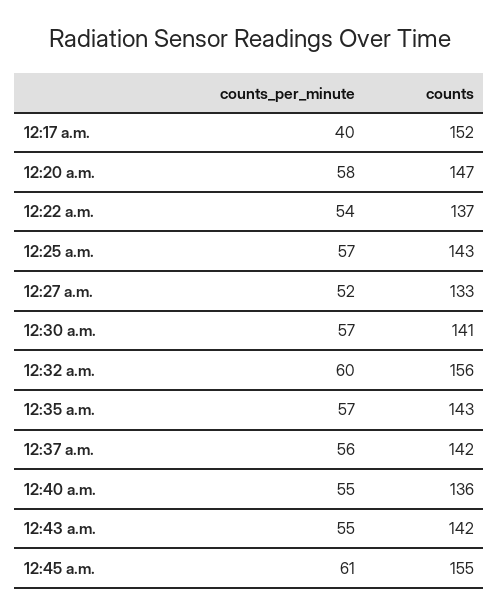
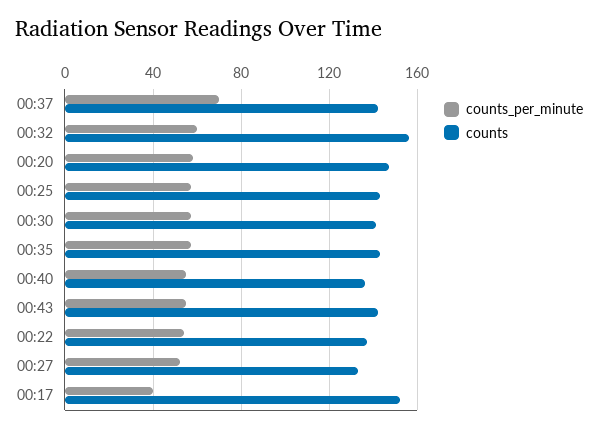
  {
    "counts_per_minute": {
      "12:17 a.m.": 40,
      "12:20 a.m.": 58,
      "12:22 a.m.": 54,
      "12:25 a.m.": 57,
      "12:27 a.m.": 52,
      "12:30 a.m.": 57,
      "12:32 a.m.": 60,
      "12:35 a.m.": 57,
-     "12:37 a.m.": 56,
+     "12:37 a.m.": 70,
      "12:40 a.m.": 55,
-     "12:43 a.m.": 55,
+     "12:43 a.m.": 55
-     "12:45 a.m.": 61
    },
    "counts": {
      "12:17 a.m.": 152,
      "12:20 a.m.": 147,
      "12:22 a.m.": 137,
      "12:25 a.m.": 143,
      "12:27 a.m.": 133,
      "12:30 a.m.": 141,
      "12:32 a.m.": 156,
      "12:35 a.m.": 143,
      "12:37 a.m.": 142,
      "12:40 a.m.": 136,
-     "12:43 a.m.": 142,
+     "12:43 a.m.": 142
-     "12:45 a.m.": 155
    }
  }

